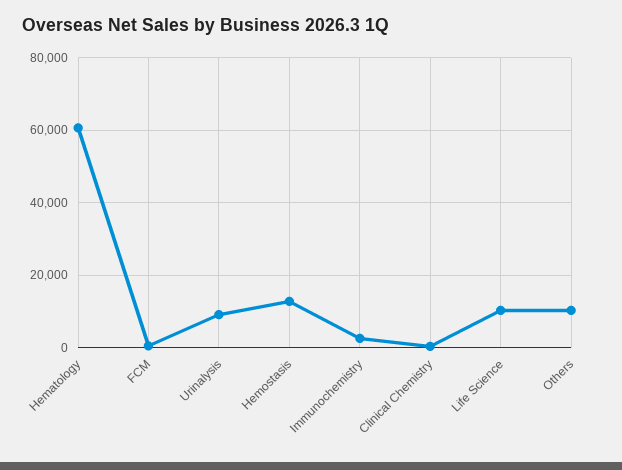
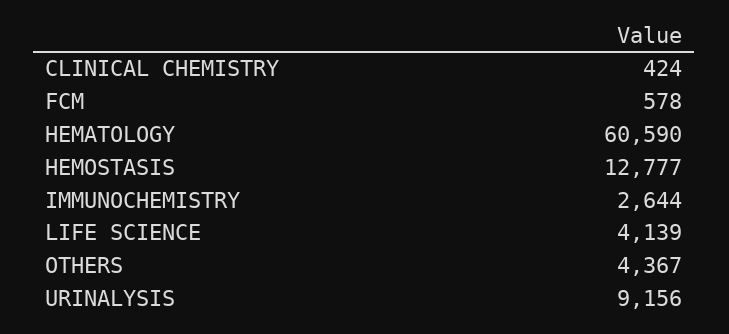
  {
    "Hematology": 60590,
    "FCM": 578,
    "Urinalysis": 9156,
    "Hemostasis": 12777,
    "Immunochemistry": 2644,
    "Clinical Chemistry": 424,
-   "Life Science": 10000,
+   "Life Science": 4139,
-   "Others": 10000
+   "Others": 4367
  }

